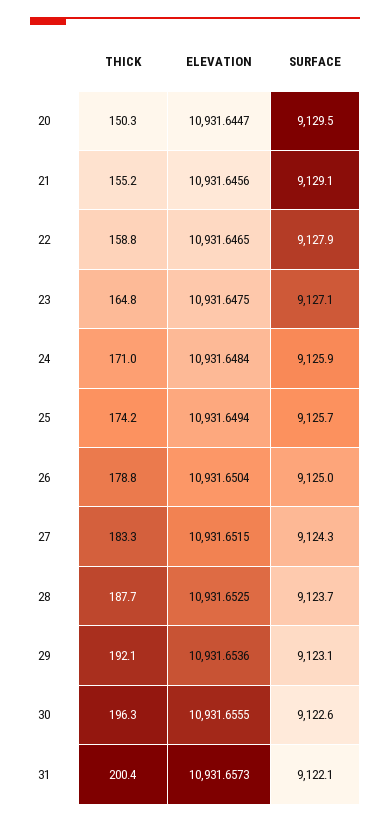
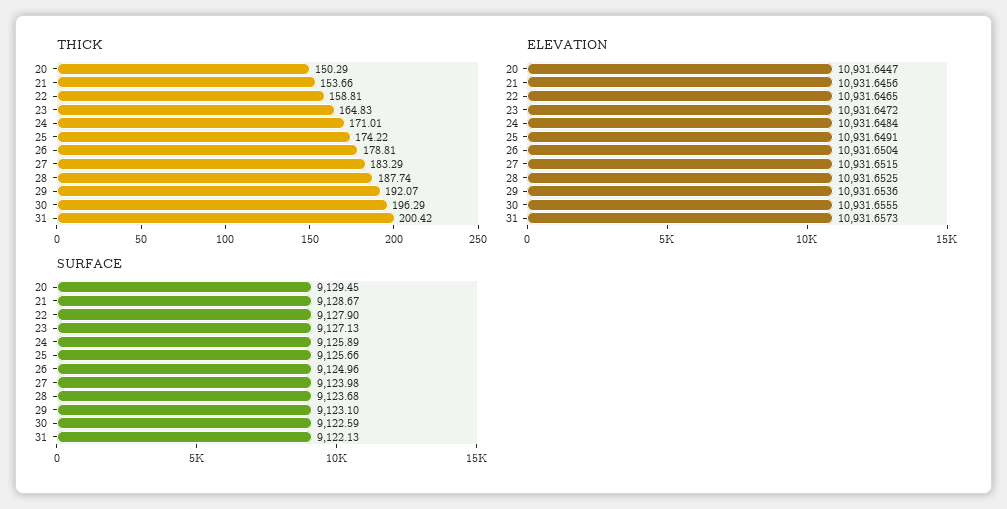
  {
    "THICK": {
      "20": 150.29,
-     "21": 155.2,
+     "21": 153.66,
      "22": 158.81,
      "23": 164.83,
      "24": 171.01,
      "25": 174.22,
      "26": 178.81,
      "27": 183.29,
      "28": 187.74,
      "29": 192.07,
      "30": 196.29,
      "31": 200.42
    },
    "ELEVATION": {
      "20": 10931.6447,
      "21": 10931.6456,
      "22": 10931.6465,
-     "23": 10931.6475,
+     "23": 10931.6472,
      "24": 10931.6484,
-     "25": 10931.6494,
+     "25": 10931.6491,
      "26": 10931.6504,
      "27": 10931.6515,
      "28": 10931.6525,
      "29": 10931.6536,
      "30": 10931.6555,
      "31": 10931.6573
    },
    "SURFACE": {
      "20": 9129.45,
-     "21": 9129.1,
+     "21": 9128.67,
      "22": 9127.9,
      "23": 9127.13,
      "24": 9125.89,
      "25": 9125.66,
      "26": 9124.96,
-     "27": 9124.3,
+     "27": 9123.98,
      "28": 9123.68,
      "29": 9123.1,
      "30": 9122.59,
      "31": 9122.13
    }
  }

